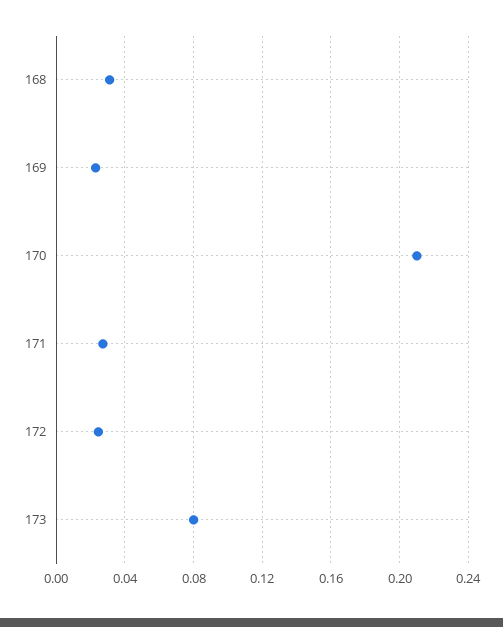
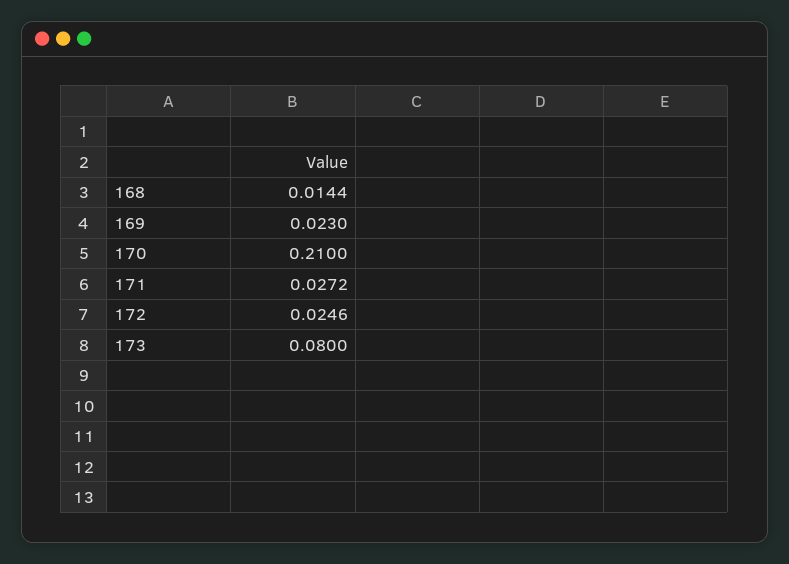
  {
-   "168": 0.03,
+   "168": 0.0144,
    "169": 0.023,
    "170": 0.21,
    "171": 0.0272,
    "172": 0.0246,
    "173": 0.08
  }

